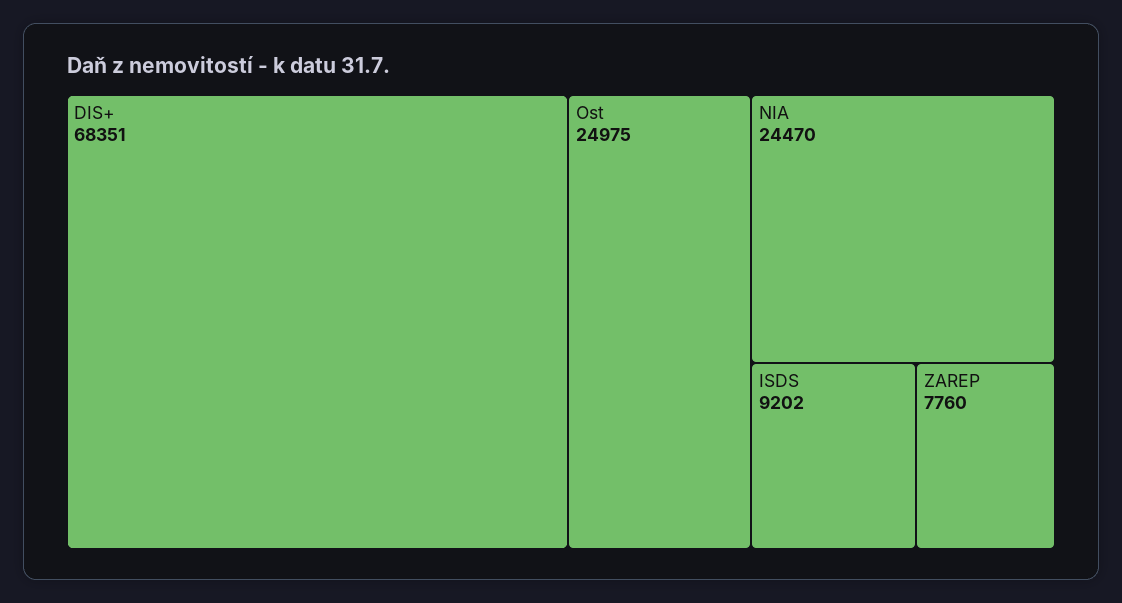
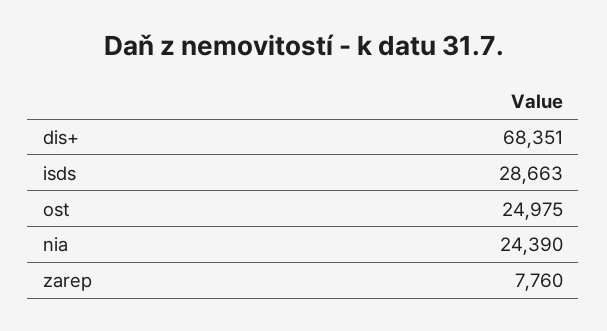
  {
    "DIS+": 68351,
    "Ost": 24975,
-   "NIA": 24470,
+   "NIA": 24390,
-   "ISDS": 9202,
+   "ISDS": 28663,
    "ZAREP": 7760
  }

